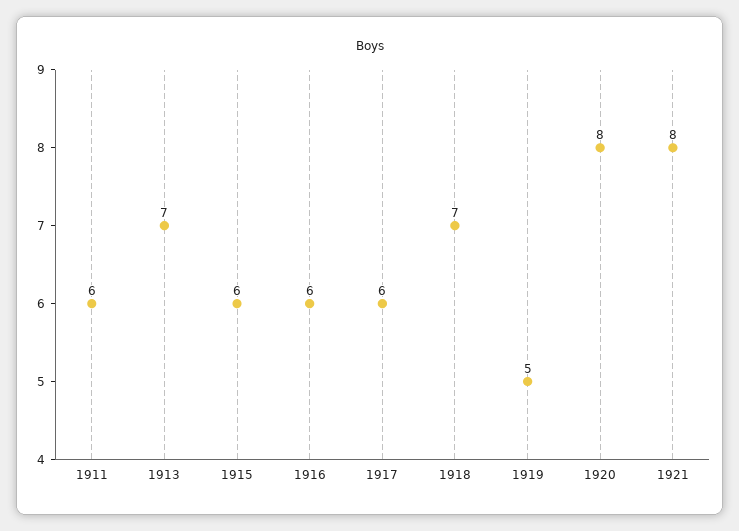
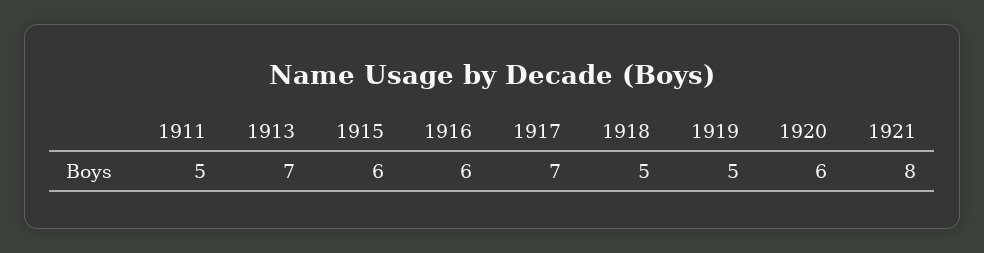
  {
-   "1911": 6,
+   "1911": 5,
    "1913": 7,
    "1915": 6,
    "1916": 6,
-   "1917": 6,
+   "1917": 7,
-   "1918": 7,
+   "1918": 5,
    "1919": 5,
-   "1920": 8,
+   "1920": 6,
    "1921": 8
  }

